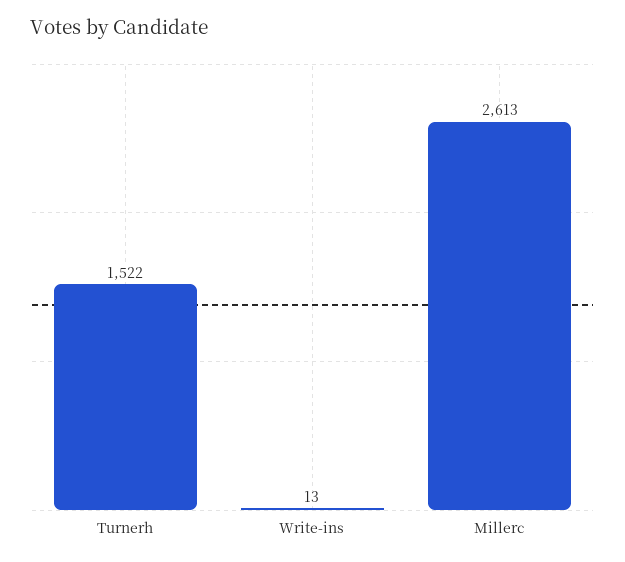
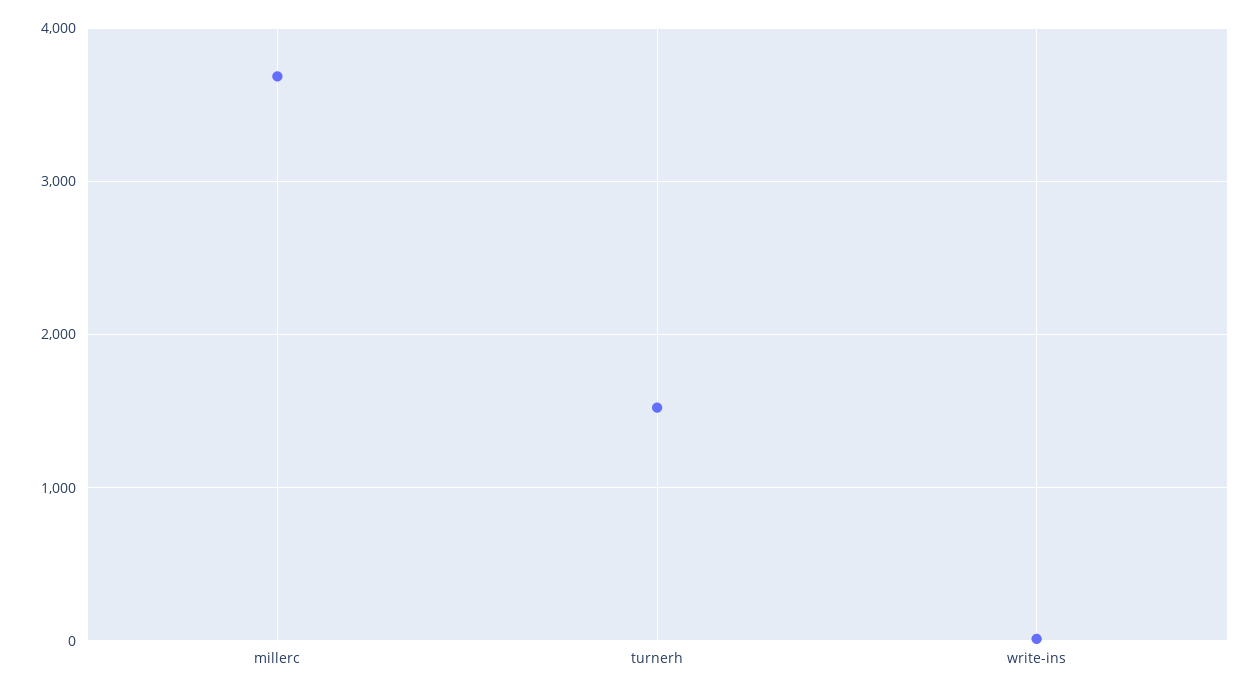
  {
    "Turnerh": 1522,
    "Write-ins": 13,
-   "Millerc": 2613
+   "Millerc": 3700
  }

